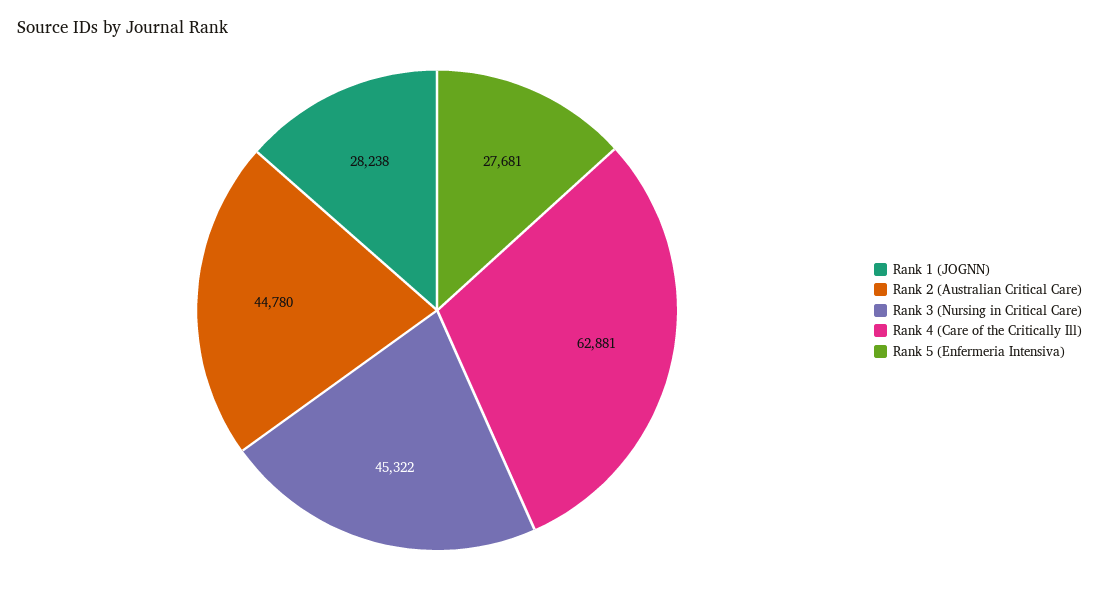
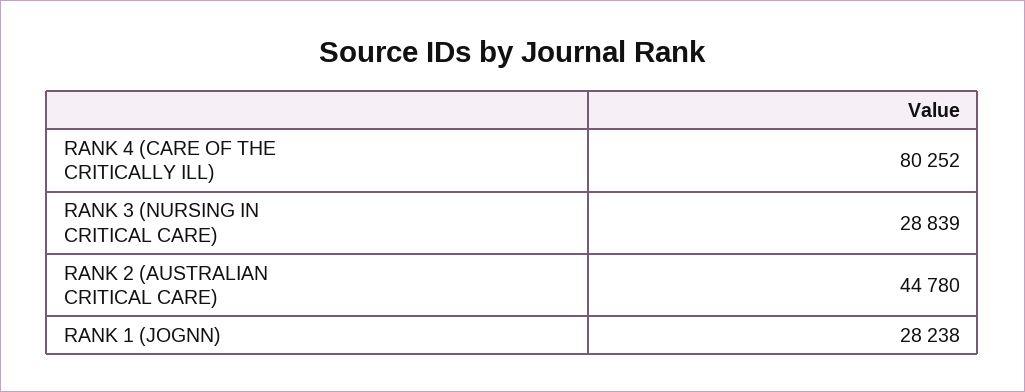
  {
    "Rank 1 (JOGNN)": 28238,
    "Rank 2 (Australian Critical Care)": 44780,
-   "Rank 3 (Nursing in Critical Care)": 45322,
+   "Rank 3 (Nursing in Critical Care)": 28839,
-   "Rank 4 (Care of the Critically Ill)": 62881,
+   "Rank 4 (Care of the Critically Ill)": 80252
-   "Rank 5 (Enfermeria Intensiva)": 27681
  }

